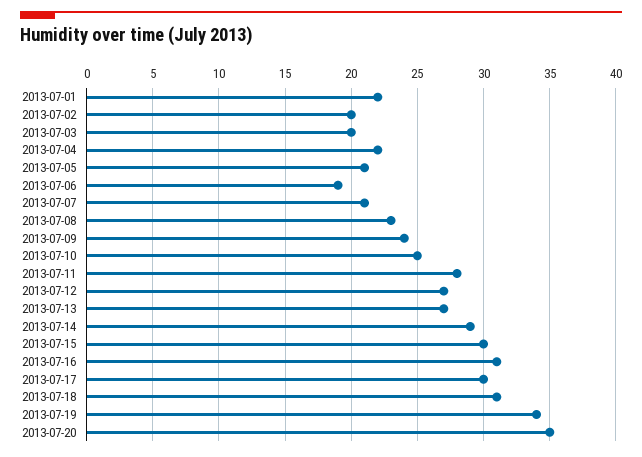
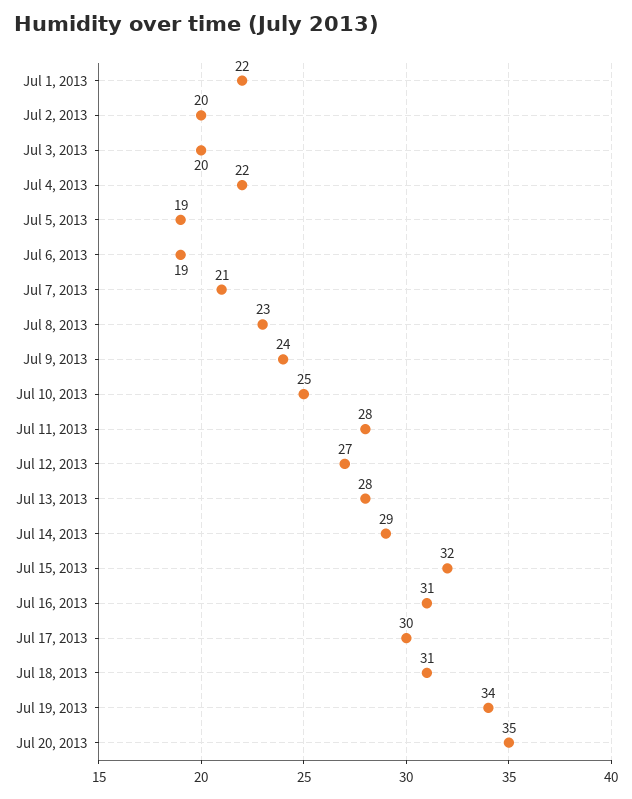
  {
    "2013-07-01": 22,
    "2013-07-02": 20,
    "2013-07-03": 20,
    "2013-07-04": 22,
-   "2013-07-05": 21,
+   "2013-07-05": 19,
    "2013-07-06": 19,
    "2013-07-07": 21,
    "2013-07-08": 23,
    "2013-07-09": 24,
    "2013-07-10": 25,
    "2013-07-11": 28,
    "2013-07-12": 27,
-   "2013-07-13": 27,
+   "2013-07-13": 28,
    "2013-07-14": 29,
-   "2013-07-15": 30,
+   "2013-07-15": 32,
    "2013-07-16": 31,
    "2013-07-17": 30,
    "2013-07-18": 31,
    "2013-07-19": 34,
    "2013-07-20": 35
  }

